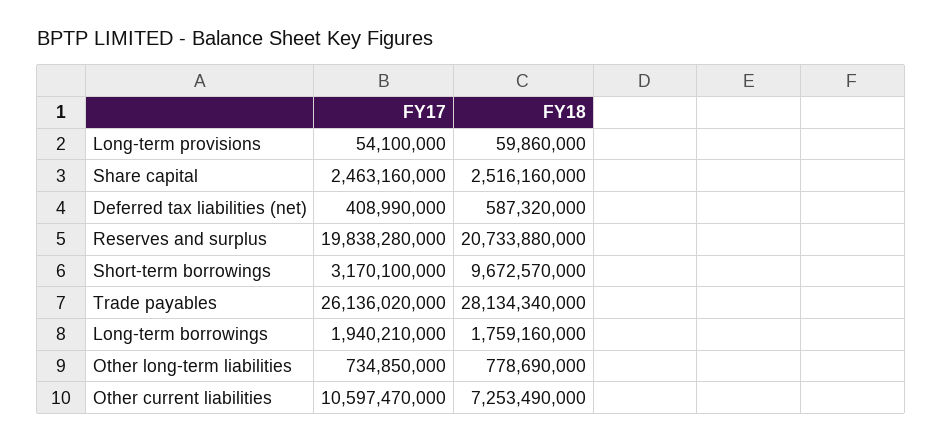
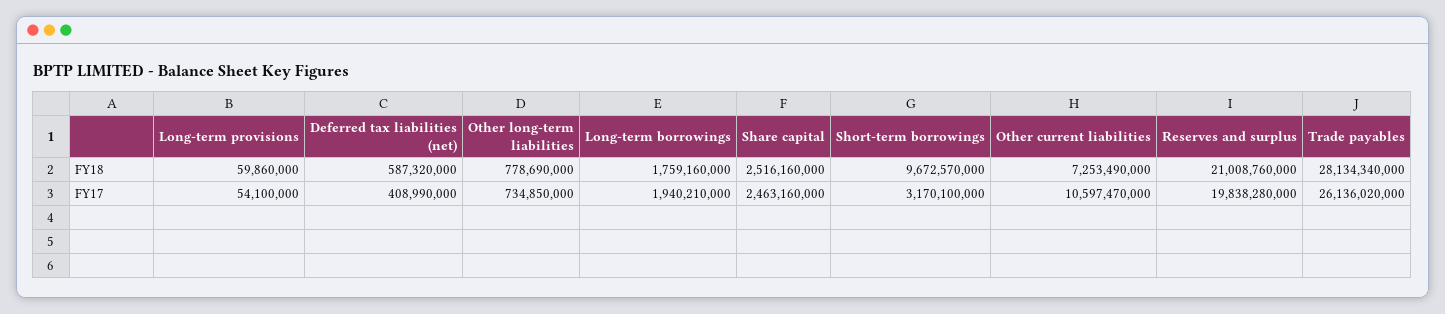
  {
    "FY17": {
      "Long-term provisions": 54100000,
      "Share capital": 2463160000,
      "Deferred tax liabilities (net)": 408990000,
      "Reserves and surplus": 19838280000,
      "Short-term borrowings": 3170100000,
      "Trade payables": 26136020000,
      "Long-term borrowings": 1940210000,
      "Other long-term liabilities": 734850000,
      "Other current liabilities": 10597470000
    },
    "FY18": {
      "Long-term provisions": 59860000,
      "Share capital": 2516160000,
      "Deferred tax liabilities (net)": 587320000,
-     "Reserves and surplus": 20733880000,
+     "Reserves and surplus": 21008760000,
      "Short-term borrowings": 9672570000,
      "Trade payables": 28134340000,
      "Long-term borrowings": 1759160000,
      "Other long-term liabilities": 778690000,
      "Other current liabilities": 7253490000
    }
  }

